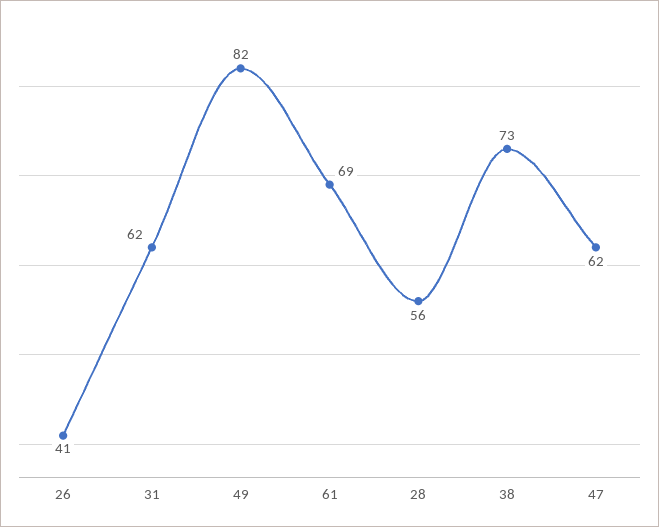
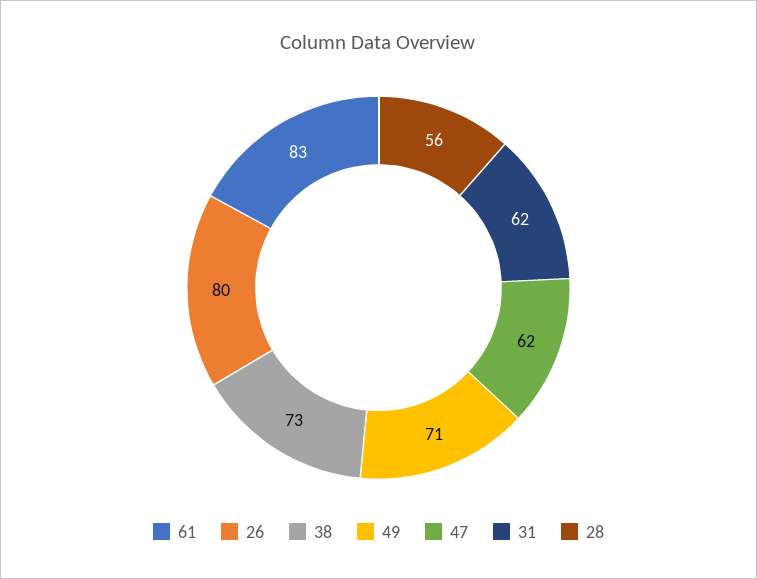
  {
-   "26": 41,
+   "26": 80,
    "31": 62,
-   "49": 82,
+   "49": 71,
-   "61": 69,
+   "61": 83,
    "28": 56,
    "38": 73,
    "47": 62
  }

